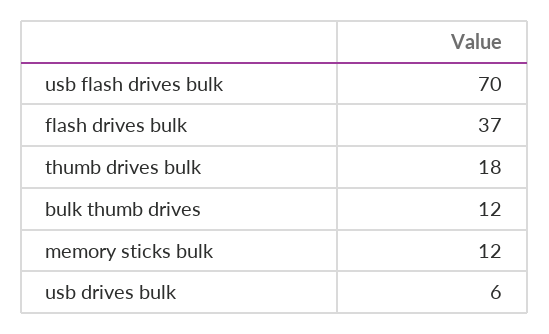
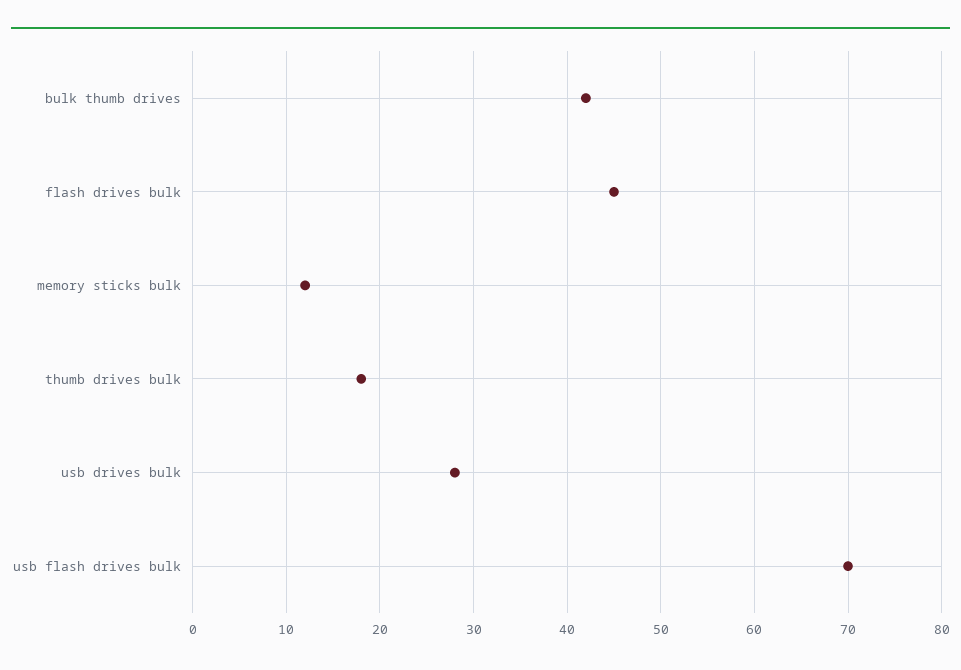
  {
    "usb flash drives bulk": 70,
-   "flash drives bulk": 37,
+   "flash drives bulk": 45,
    "thumb drives bulk": 18,
-   "bulk thumb drives": 12,
+   "bulk thumb drives": 42,
    "memory sticks bulk": 12,
-   "usb drives bulk": 6
+   "usb drives bulk": 28
  }

